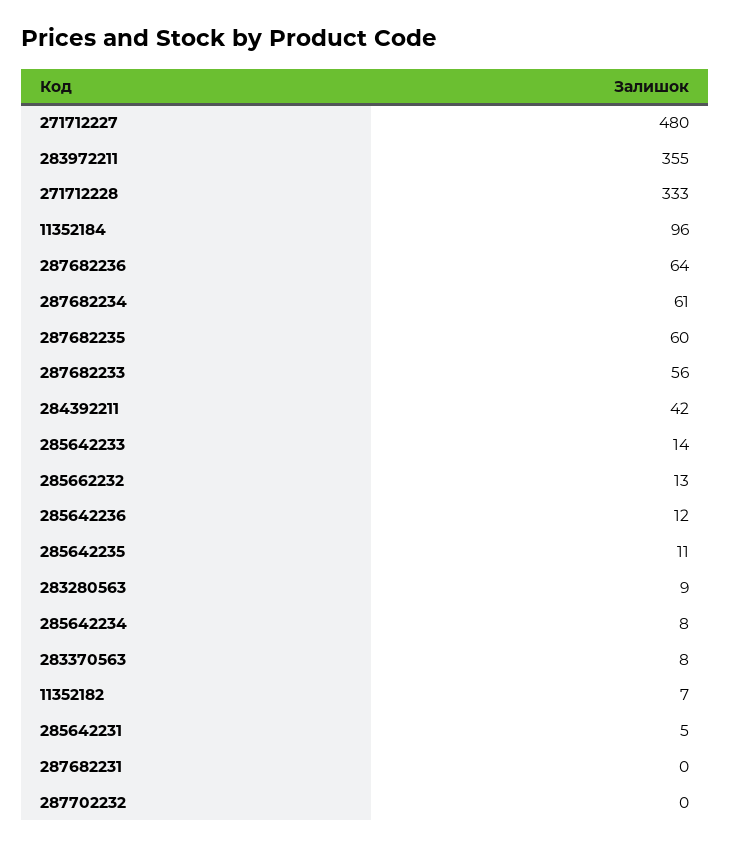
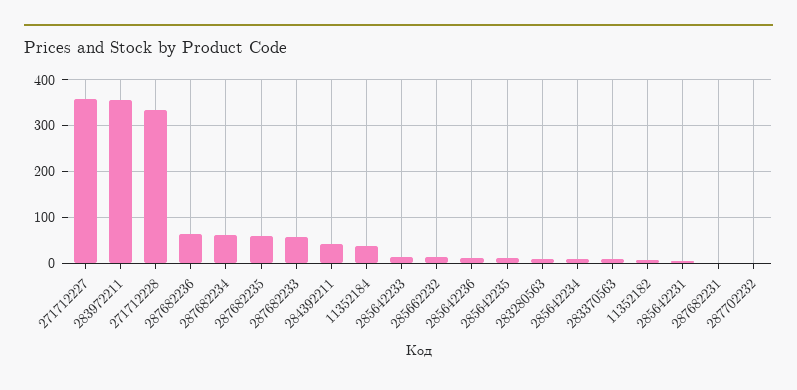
  {
-   "271712227": 480,
+   "271712227": 360,
    "283972211": 355,
    "271712228": 333,
-   "11352184": 96,
+   "11352184": 40,
    "287682236": 64,
    "287682234": 61,
    "287682235": 60,
    "287682233": 56,
    "284392211": 42,
    "285642233": 14,
    "285662232": 13,
    "285642236": 12,
    "285642235": 11,
    "283280563": 9,
    "285642234": 8,
    "283370563": 8,
    "11352182": 7,
    "285642231": 5,
    "287682231": 0,
    "287702232": 0
  }

